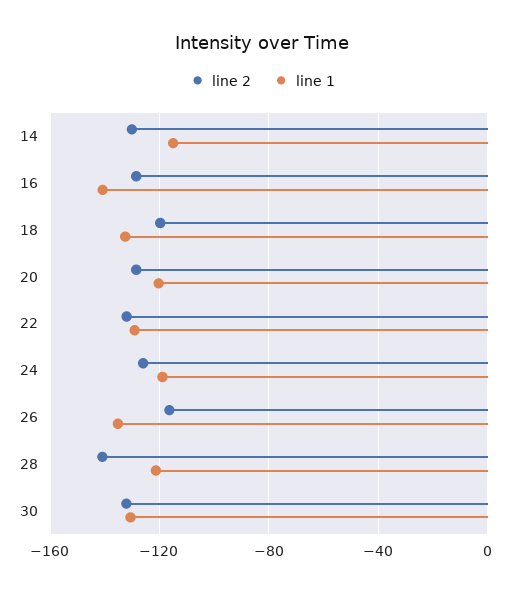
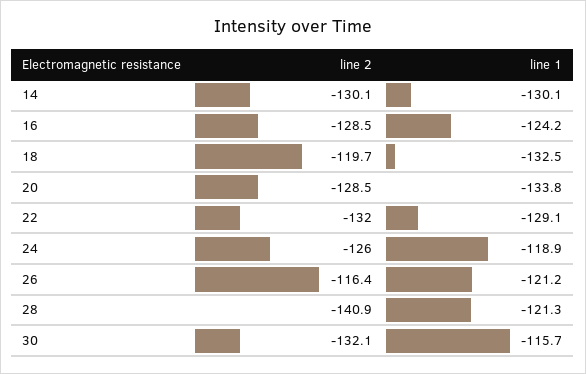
  {
    "line 2": {
      "14": -130.1,
      "16": -128.5,
      "18": -119.7,
      "20": -128.5,
      "22": -132,
      "24": -126,
      "26": -116.4,
      "28": -140.9,
      "30": -132.1
    },
    "line 1": {
-     "14": -115,
+     "14": -130.1,
-     "16": -140,
+     "16": -124.2,
      "18": -132.5,
-     "20": -120,
+     "20": -133.8,
      "22": -129.1,
      "24": -118.9,
-     "26": -135,
+     "26": -121.2,
      "28": -121.3,
-     "30": -130
+     "30": -115.7
    }
  }

